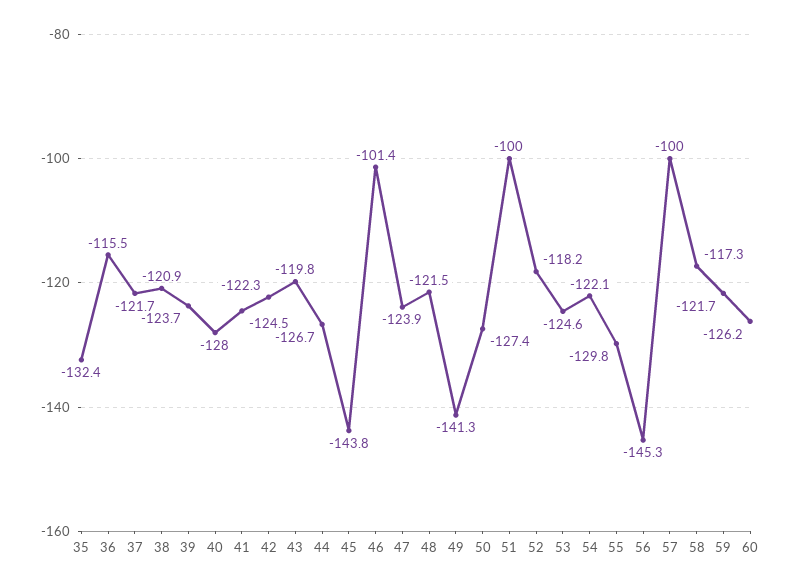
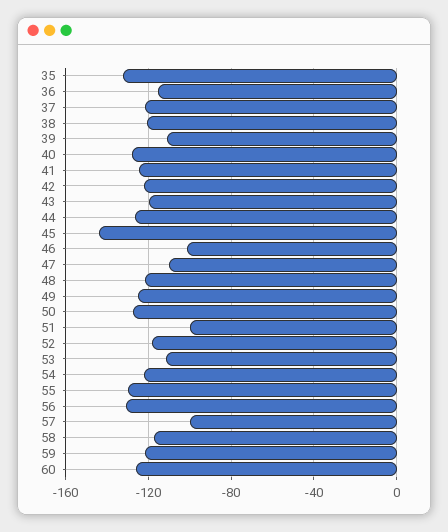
  {
    "35": -132.4,
    "36": -115.5,
    "37": -121.7,
    "38": -120.9,
-   "39": -123.7,
+   "39": -110,
    "40": -128,
    "41": -124.5,
    "42": -122.3,
    "43": -119.8,
    "44": -126.7,
    "45": -143.8,
    "46": -101.4,
-   "47": -123.9,
+   "47": -110,
    "48": -121.5,
-   "49": -141.3,
+   "49": -125,
    "50": -127.4,
    "51": -100,
    "52": -118.2,
-   "53": -124.6,
+   "53": -110,
    "54": -122.1,
    "55": -129.8,
-   "56": -145.3,
+   "56": -130,
    "57": -100,
    "58": -117.3,
    "59": -121.7,
    "60": -126.2
  }

